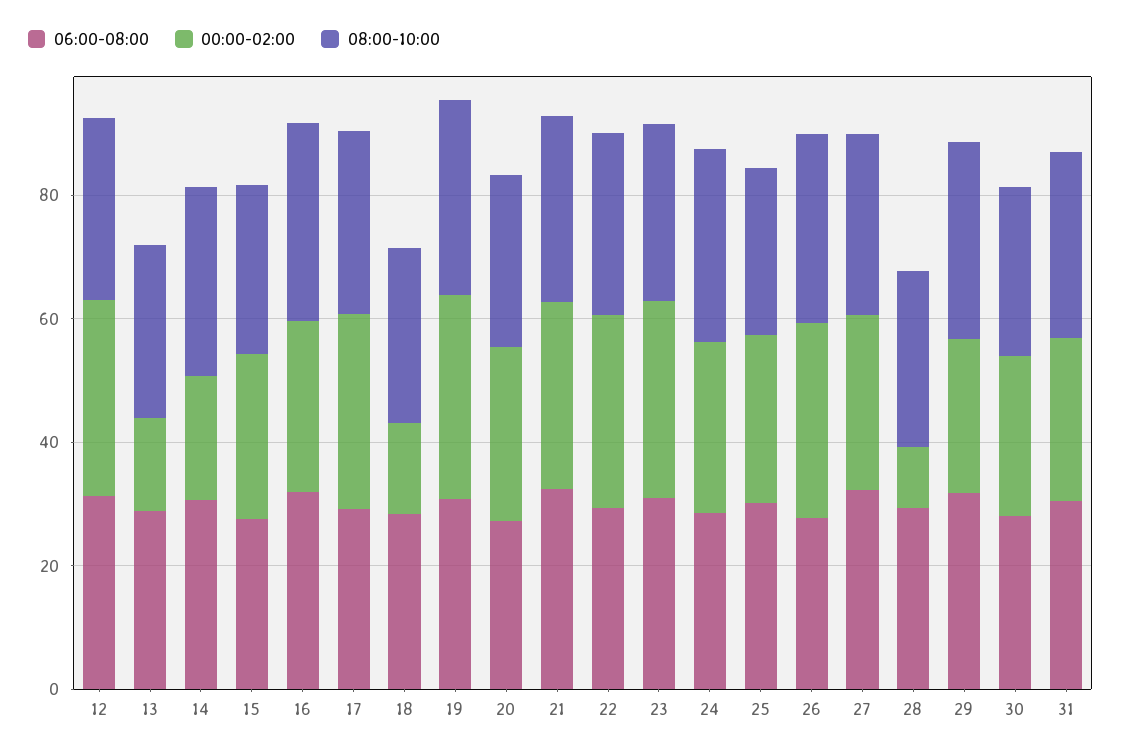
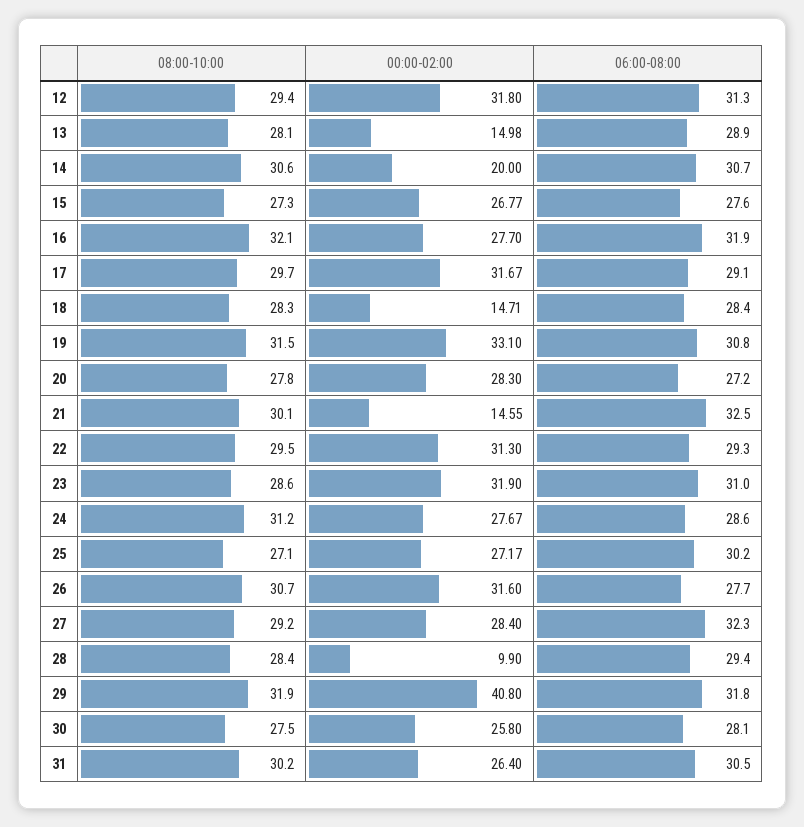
  {
    "06:00-08:00": {
      "12": 31.3,
      "13": 28.9,
      "14": 30.7,
      "15": 27.6,
      "16": 31.9,
      "17": 29.1,
      "18": 28.4,
      "19": 30.8,
      "20": 27.2,
      "21": 32.5,
      "22": 29.3,
      "23": 31,
      "24": 28.6,
      "25": 30.2,
      "26": 27.7,
      "27": 32.3,
      "28": 29.4,
      "29": 31.8,
      "30": 28.1,
      "31": 30.5
    },
    "00:00-02:00": {
      "12": 31.8,
      "13": 14.98,
      "14": 20,
      "15": 26.77,
      "16": 27.7,
      "17": 31.67,
      "18": 14.71,
      "19": 33.1,
      "20": 28.3,
-     "21": 30,
+     "21": 14.55,
      "22": 31.3,
      "23": 31.9,
      "24": 27.67,
      "25": 27.17,
      "26": 31.6,
      "27": 28.4,
      "28": 9.9,
-     "29": 25,
+     "29": 40.8,
      "30": 25.8,
      "31": 26.4
    },
    "08:00-10:00": {
      "12": 29.4,
      "13": 28.1,
      "14": 30.6,
      "15": 27.3,
      "16": 32.1,
      "17": 29.7,
      "18": 28.3,
      "19": 31.5,
      "20": 27.8,
      "21": 30.1,
      "22": 29.5,
      "23": 28.6,
      "24": 31.2,
      "25": 27.1,
      "26": 30.7,
      "27": 29.2,
      "28": 28.4,
      "29": 31.9,
      "30": 27.5,
      "31": 30.2
    }
  }

